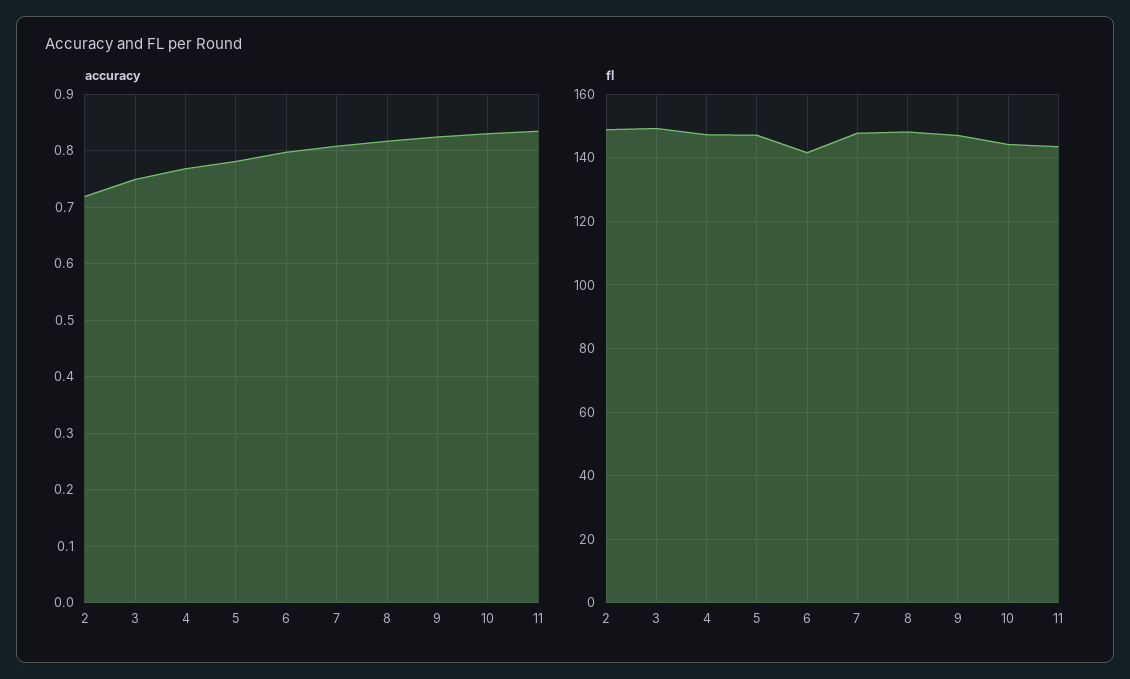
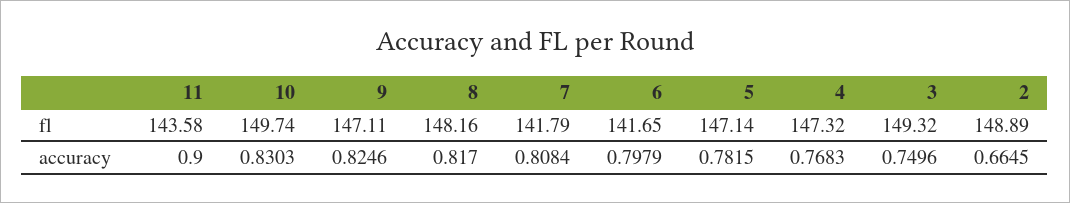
  {
    "accuracy": {
-     "2": 0.72,
+     "2": 0.6645,
      "3": 0.7496,
      "4": 0.7683,
      "5": 0.7815,
      "6": 0.7979,
      "7": 0.8084,
      "8": 0.817,
      "9": 0.8246,
      "10": 0.8303,
-     "11": 0.84
+     "11": 0.9
    },
    "fl": {
      "2": 148.89,
      "3": 149.32,
      "4": 147.32,
      "5": 147.14,
      "6": 141.65,
-     "7": 148,
+     "7": 141.79,
      "8": 148.16,
      "9": 147.11,
-     "10": 144,
+     "10": 149.74,
      "11": 143.58
    }
  }

